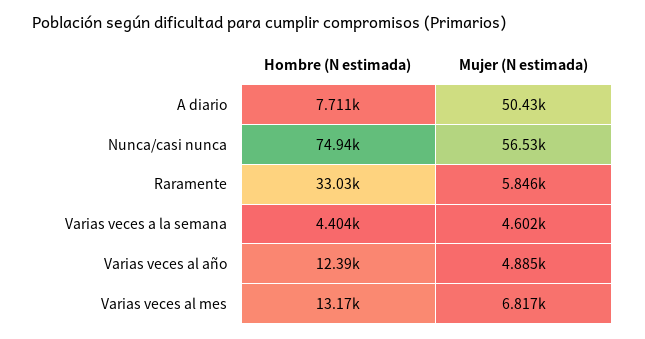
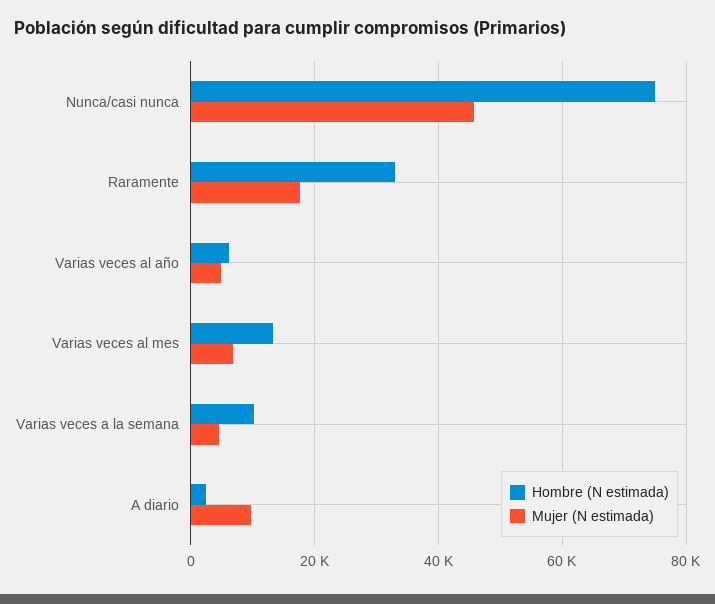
  {
    "Hombre (N estimada)": {
-     "A diario": 7711,
+     "A diario": 2000,
      "Nunca/casi nunca": 74940,
      "Raramente": 33030,
-     "Varias veces a la semana": 4404,
+     "Varias veces a la semana": 10000,
-     "Varias veces al año": 12390,
+     "Varias veces al año": 6000,
      "Varias veces al mes": 13170
    },
    "Mujer (N estimada)": {
-     "A diario": 50430,
+     "A diario": 10000,
-     "Nunca/casi nunca": 56530,
+     "Nunca/casi nunca": 46000,
-     "Raramente": 5846,
+     "Raramente": 18000,
      "Varias veces a la semana": 4602,
      "Varias veces al año": 4885,
      "Varias veces al mes": 6817
    }
  }

